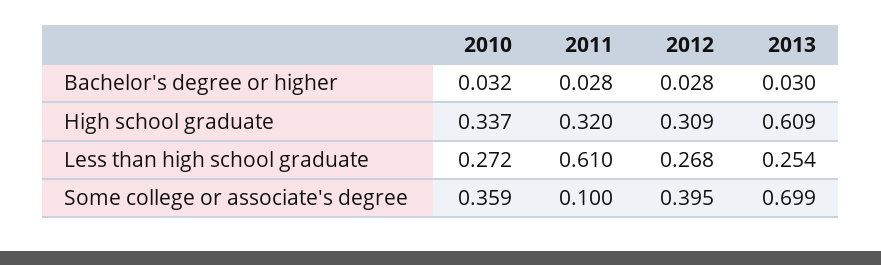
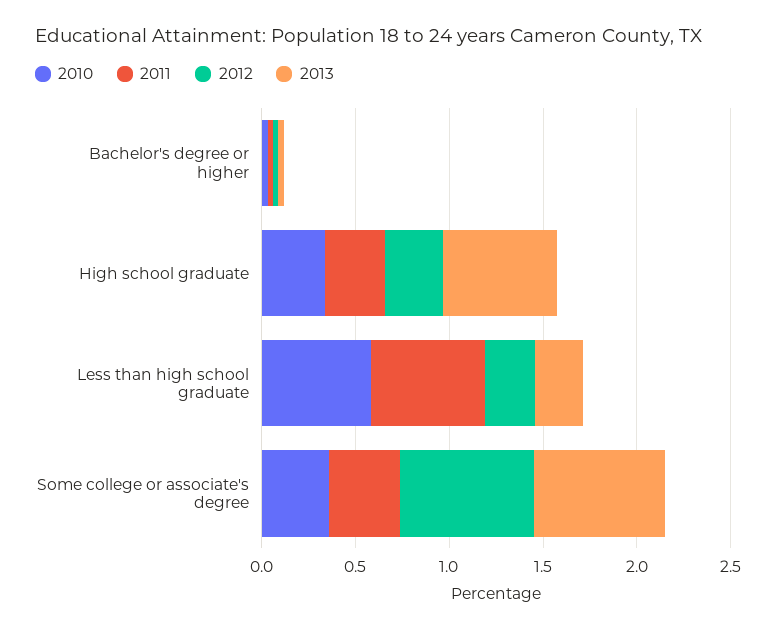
  {
    "2010": {
      "Bachelor's degree or higher": 0.032,
      "High school graduate": 0.337,
-     "Less than high school graduate": 0.272,
+     "Less than high school graduate": 0.6,
      "Some college or associate's degree": 0.359
    },
    "2011": {
      "Bachelor's degree or higher": 0.028,
      "High school graduate": 0.32,
      "Less than high school graduate": 0.61,
-     "Some college or associate's degree": 0.1
+     "Some college or associate's degree": 0.4
    },
    "2012": {
      "Bachelor's degree or higher": 0.028,
      "High school graduate": 0.309,
      "Less than high school graduate": 0.268,
-     "Some college or associate's degree": 0.395
+     "Some college or associate's degree": 0.7
    },
    "2013": {
      "Bachelor's degree or higher": 0.03,
      "High school graduate": 0.609,
      "Less than high school graduate": 0.254,
      "Some college or associate's degree": 0.699
    }
  }

